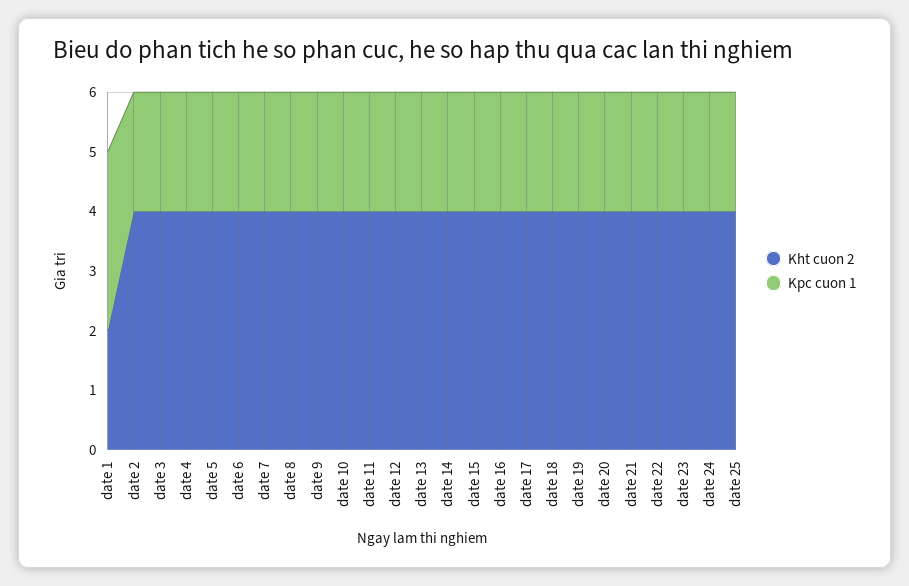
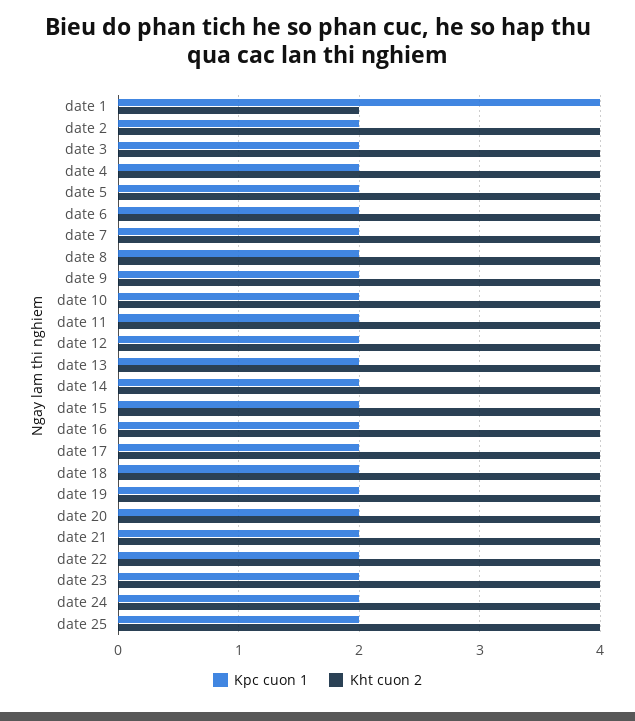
  {
    "Kht cuon 2": {
      "date 1": 2,
      "date 2": 4,
      "date 3": 4,
      "date 4": 4,
      "date 5": 4,
      "date 6": 4,
      "date 7": 4,
      "date 8": 4,
      "date 9": 4,
      "date 10": 4,
      "date 11": 4,
      "date 12": 4,
      "date 13": 4,
      "date 14": 4,
      "date 15": 4,
      "date 16": 4,
      "date 17": 4,
      "date 18": 4,
      "date 19": 4,
      "date 20": 4,
      "date 21": 4,
      "date 22": 4,
      "date 23": 4,
      "date 24": 4,
      "date 25": 4
    },
    "Kpc cuon 1": {
-     "date 1": 3,
+     "date 1": 4,
      "date 2": 2,
      "date 3": 2,
      "date 4": 2,
      "date 5": 2,
      "date 6": 2,
      "date 7": 2,
      "date 8": 2,
      "date 9": 2,
      "date 10": 2,
      "date 11": 2,
      "date 12": 2,
      "date 13": 2,
      "date 14": 2,
      "date 15": 2,
      "date 16": 2,
      "date 17": 2,
      "date 18": 2,
      "date 19": 2,
      "date 20": 2,
      "date 21": 2,
      "date 22": 2,
      "date 23": 2,
      "date 24": 2,
      "date 25": 2
    }
  }

